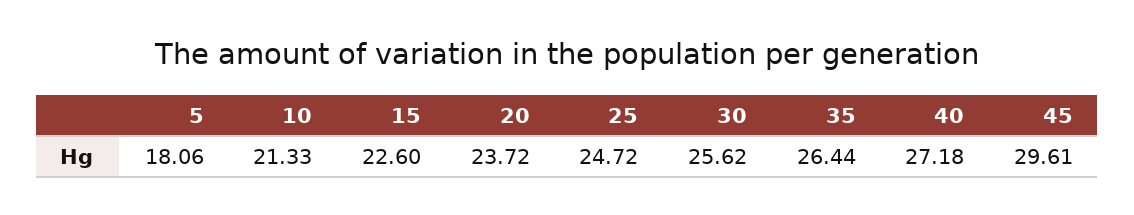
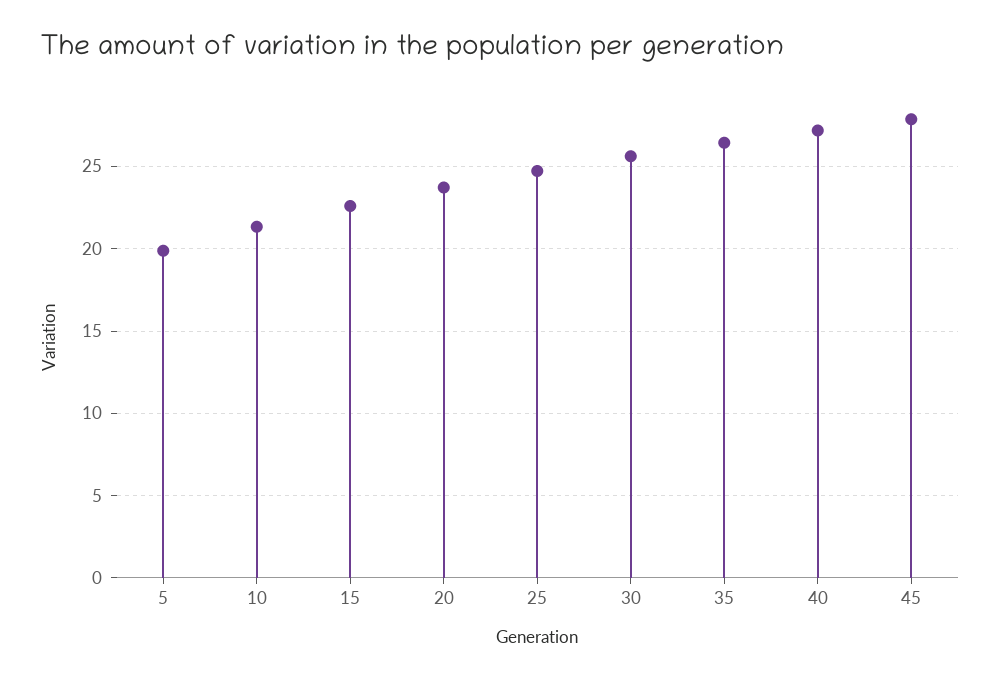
  {
-   "5": 18.06,
+   "5": 20,
    "10": 21.33,
    "15": 22.6,
    "20": 23.72,
    "25": 24.72,
    "30": 25.62,
    "35": 26.44,
    "40": 27.18,
-   "45": 29.61
+   "45": 28
  }

